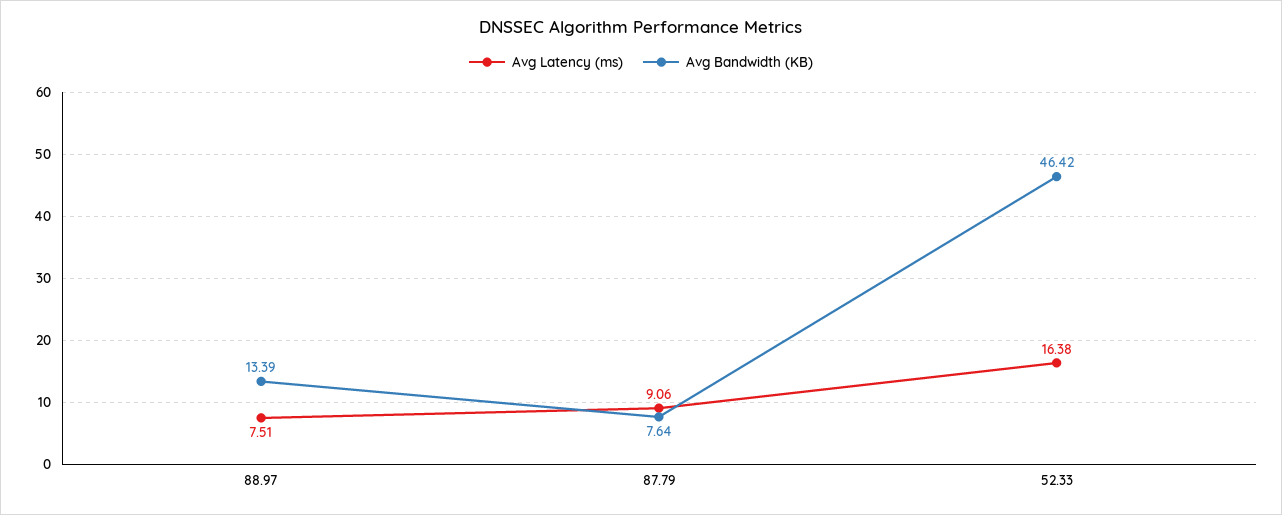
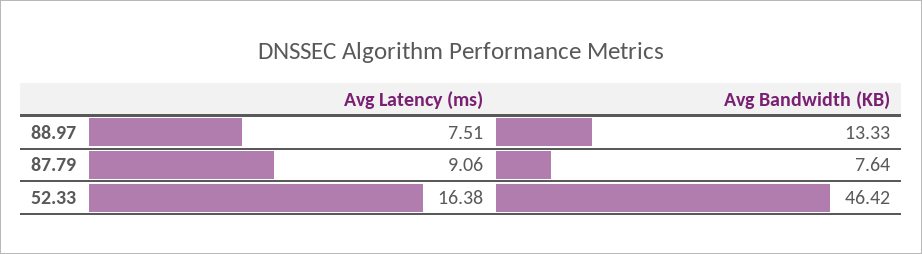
  {
    "Avg Latency (ms)": {
      "88.97": 7.51,
      "87.79": 9.06,
      "52.33": 16.38
    },
    "Avg Bandwidth (KB)": {
-     "88.97": 13.39,
+     "88.97": 13.33,
      "87.79": 7.64,
      "52.33": 46.42
    }
  }

